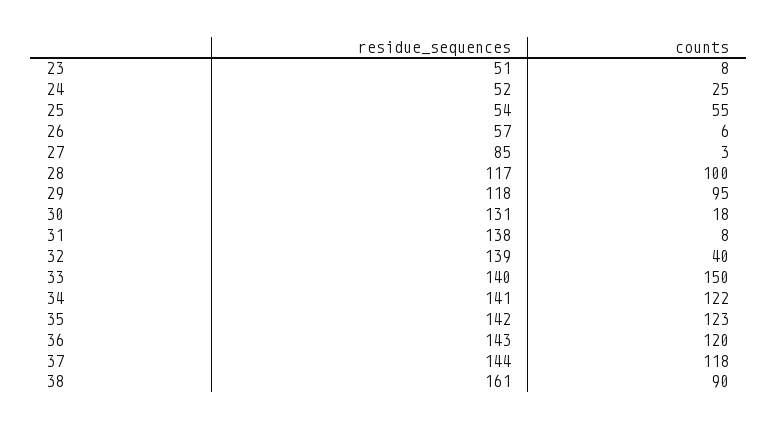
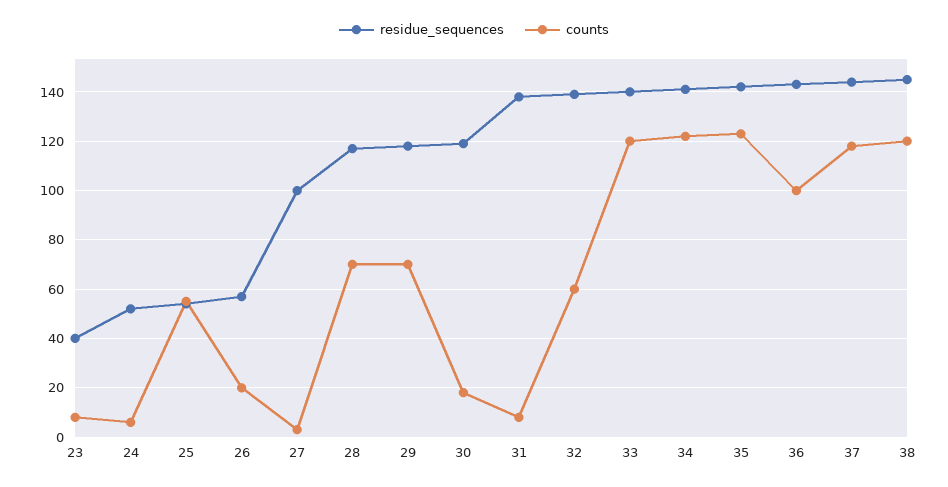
  {
    "residue_sequences": {
-     "23": 51,
+     "23": 40,
      "24": 52,
      "25": 54,
      "26": 57,
-     "27": 85,
+     "27": 100,
      "28": 117,
      "29": 118,
-     "30": 131,
+     "30": 120,
      "31": 138,
      "32": 139,
      "33": 140,
      "34": 141,
      "35": 142,
      "36": 143,
      "37": 144,
-     "38": 161
+     "38": 145
    },
    "counts": {
      "23": 8,
-     "24": 25,
+     "24": 5,
      "25": 55,
-     "26": 6,
+     "26": 20,
      "27": 3,
-     "28": 100,
+     "28": 70,
-     "29": 95,
+     "29": 70,
      "30": 18,
      "31": 8,
-     "32": 40,
+     "32": 60,
-     "33": 150,
+     "33": 120,
      "34": 122,
      "35": 123,
-     "36": 120,
+     "36": 100,
      "37": 118,
-     "38": 90
+     "38": 120
    }
  }

